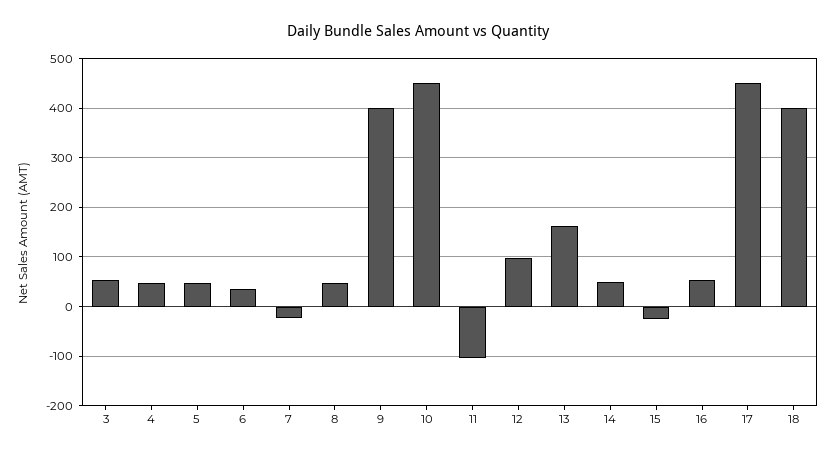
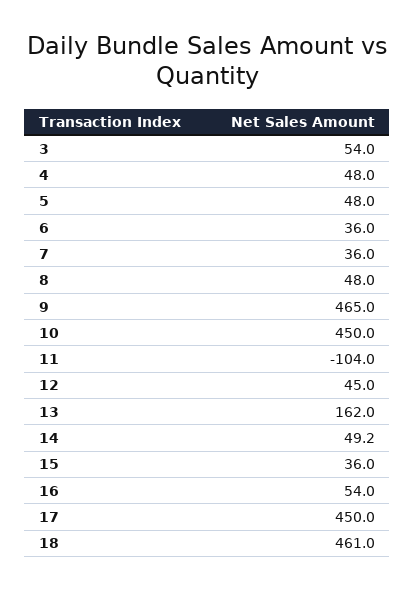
  {
    "3": 54,
    "4": 48,
    "5": 48,
    "6": 36,
-   "7": -20,
+   "7": 36,
    "8": 48,
-   "9": 400,
+   "9": 465,
    "10": 450,
    "11": -104,
-   "12": 100,
+   "12": 45,
    "13": 162,
    "14": 49.2,
-   "15": -20,
+   "15": 36,
    "16": 54,
    "17": 450,
-   "18": 400
+   "18": 461
  }

